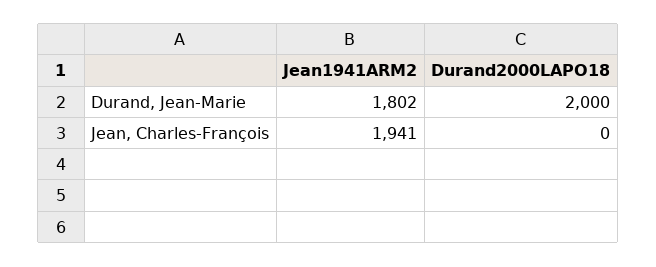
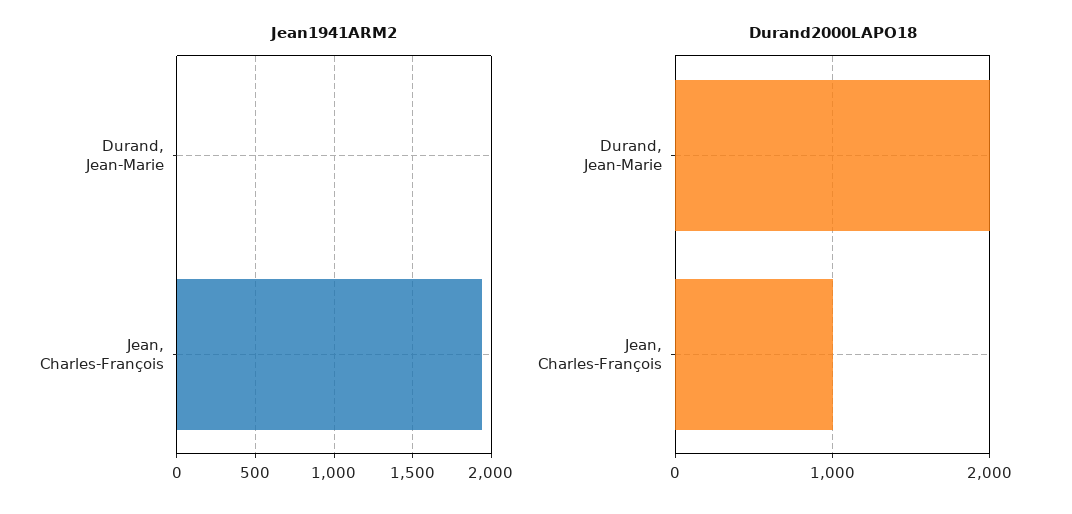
  {
    "Jean1941ARM2": {
-     "Durand, Jean-Marie": 1802,
+     "Durand, Jean-Marie": 0,
      "Jean, Charles-François": 1941
    },
    "Durand2000LAPO18": {
      "Durand, Jean-Marie": 2000,
-     "Jean, Charles-François": 0
+     "Jean, Charles-François": 1000
    }
  }

